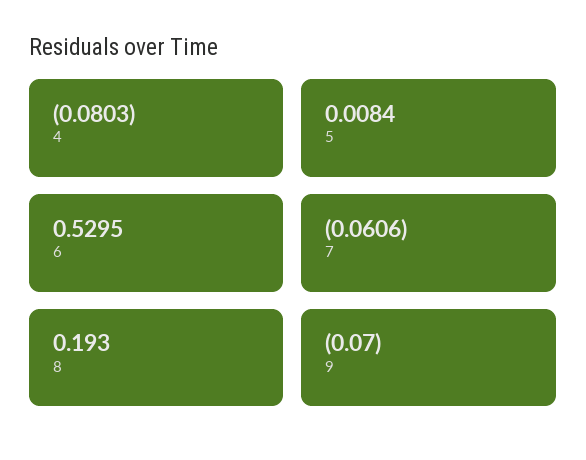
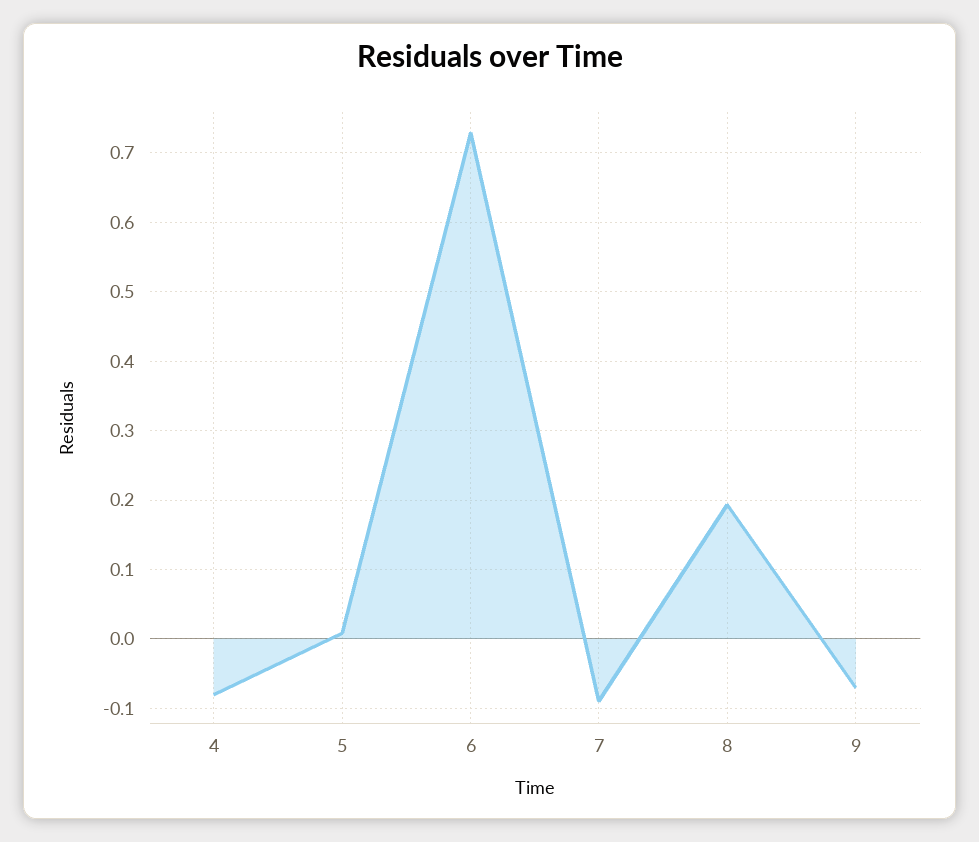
  {
    "4": -0.0803,
    "5": 0.0084,
-   "6": 0.5295,
+   "6": 0.73,
-   "7": -0.0606,
+   "7": -0.09,
    "8": 0.193,
    "9": -0.07
  }

